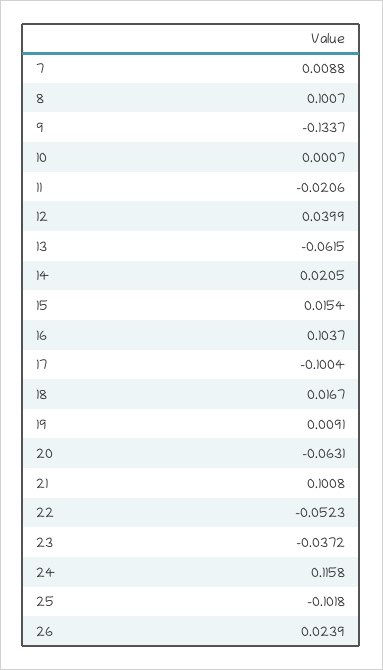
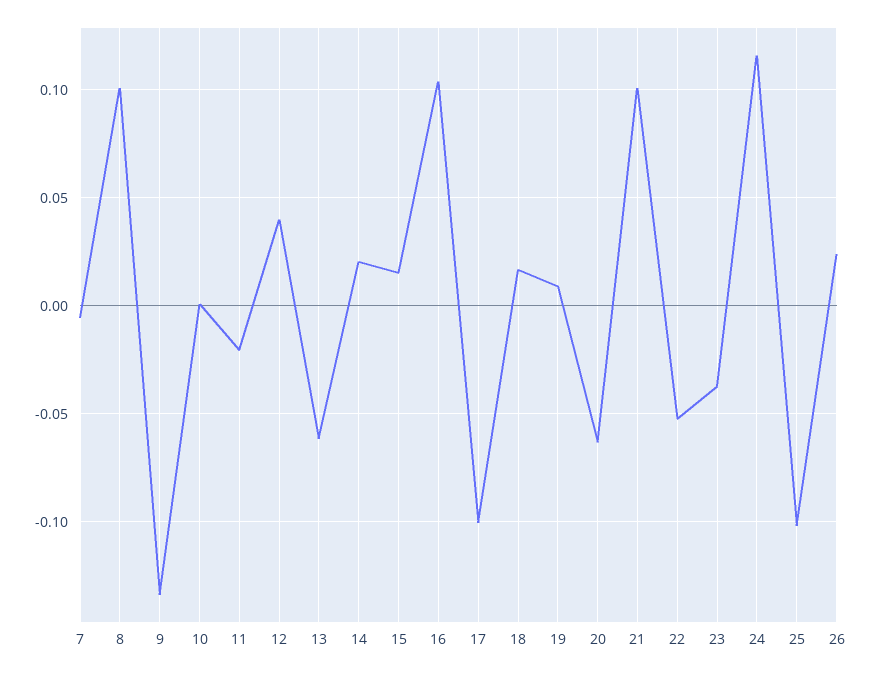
  {
-   "7": 0.0088,
+   "7": -0.005,
    "8": 0.1007,
    "9": -0.1337,
    "10": 0.0007,
    "11": -0.0206,
    "12": 0.0399,
    "13": -0.0615,
    "14": 0.0205,
    "15": 0.0154,
    "16": 0.1037,
    "17": -0.1004,
    "18": 0.0167,
    "19": 0.0091,
    "20": -0.0631,
    "21": 0.1008,
    "22": -0.0523,
    "23": -0.0372,
    "24": 0.1158,
    "25": -0.1018,
    "26": 0.0239
  }

